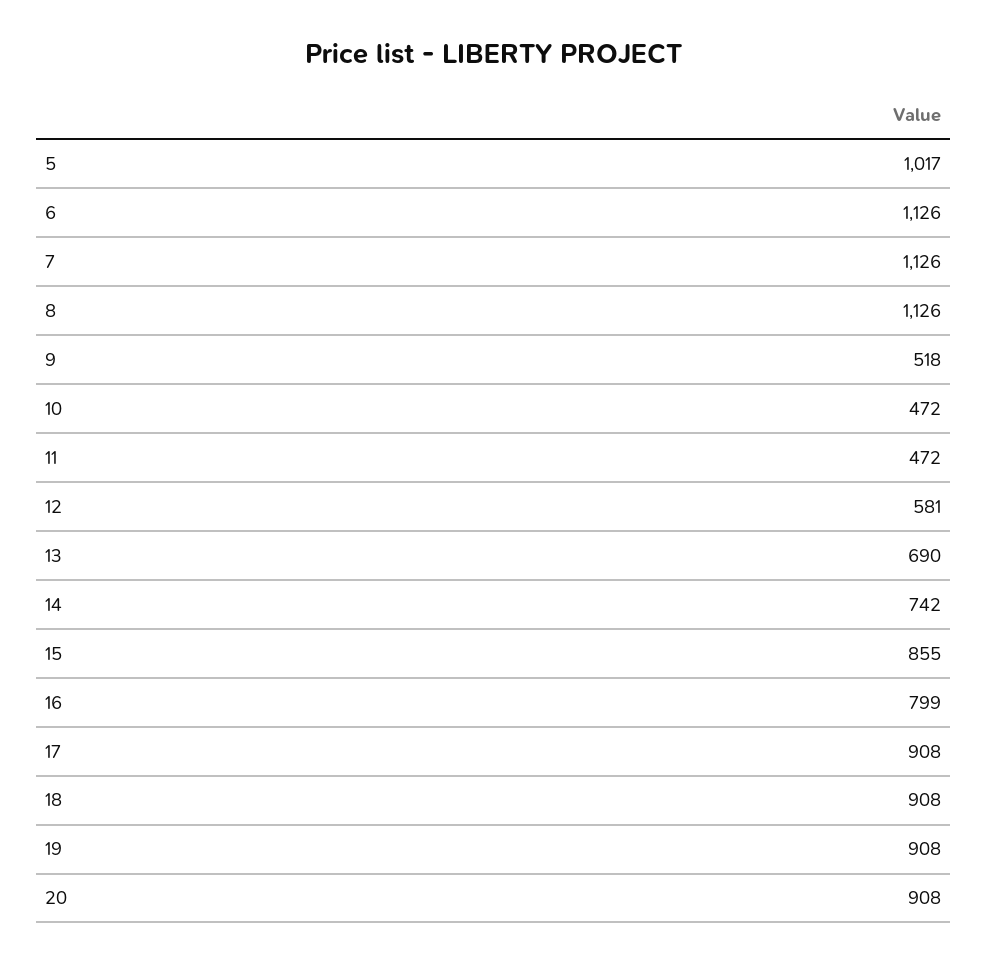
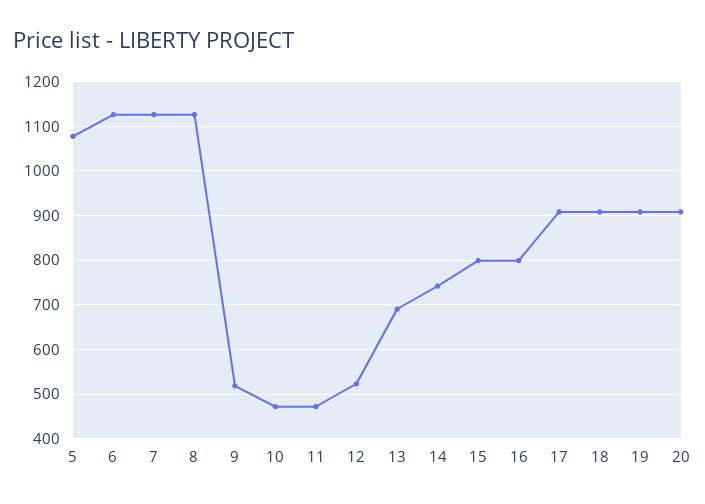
  {
-   "5": 1017,
+   "5": 1080,
    "6": 1126,
    "7": 1126,
    "8": 1126,
    "9": 518,
    "10": 472,
    "11": 472,
-   "12": 581,
+   "12": 520,
    "13": 690,
    "14": 742,
-   "15": 855,
+   "15": 800,
    "16": 799,
    "17": 908,
    "18": 908,
    "19": 908,
    "20": 908
  }

